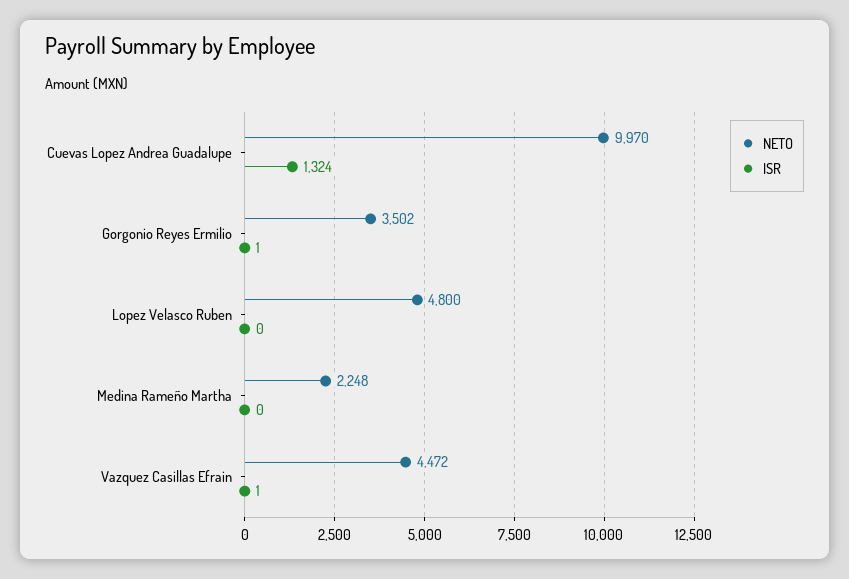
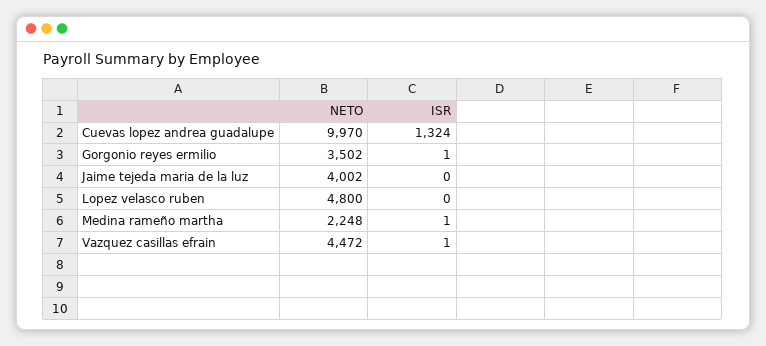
  {
    "NETO": {
      "Cuevas Lopez Andrea Guadalupe": 9970,
      "Gorgonio Reyes Ermilio": 3502,
      "Lopez Velasco Ruben": 4800,
      "Medina Rameño Martha": 2248,
-     "Vazquez Casillas Efrain": 4472
+     "Vazquez Casillas Efrain": 4472,
+     "Jaime tejeda maria de la luz": 4002
    },
    "ISR": {
      "Cuevas Lopez Andrea Guadalupe": 1324,
      "Gorgonio Reyes Ermilio": 1,
      "Lopez Velasco Ruben": 0,
-     "Medina Rameño Martha": 0,
+     "Medina Rameño Martha": 1,
-     "Vazquez Casillas Efrain": 1
+     "Vazquez Casillas Efrain": 1,
+     "Jaime tejeda maria de la luz": 0
    }
  }

